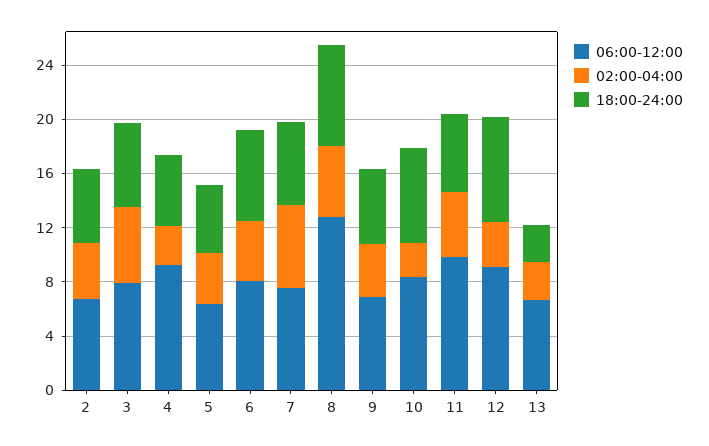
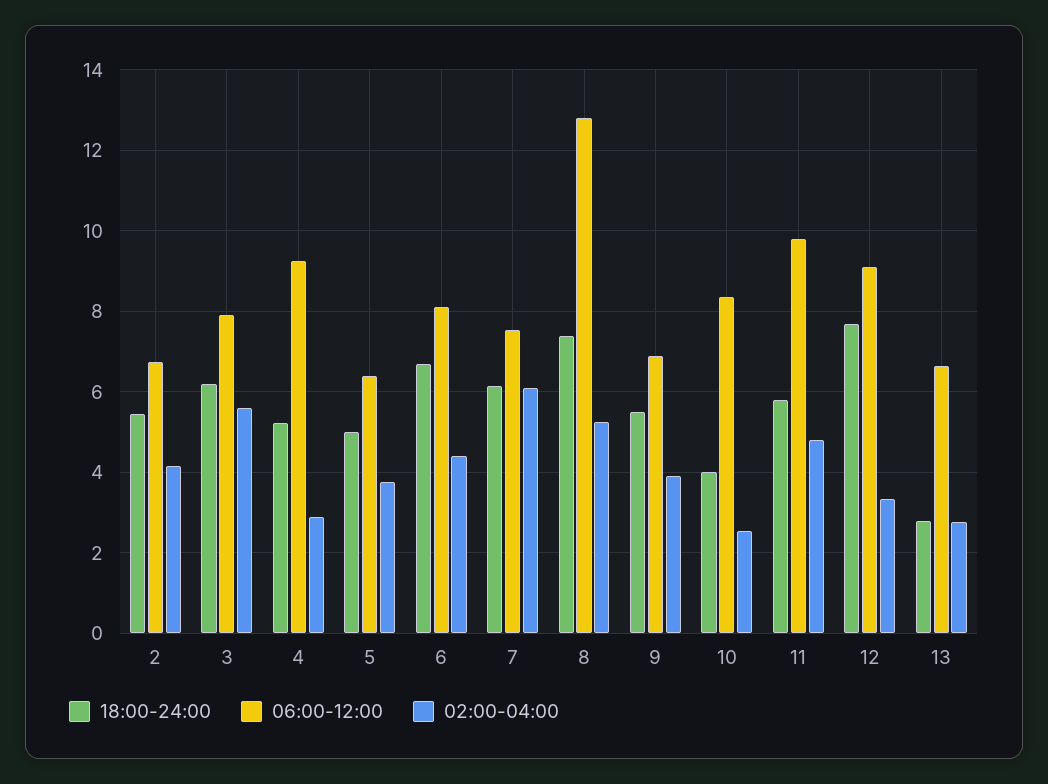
  {
    "06:00-12:00": {
      "2": 6.8,
      "3": 8,
      "4": 9.2,
      "5": 6.4,
      "6": 8.2,
      "7": 7.6,
      "8": 12.8,
      "9": 7,
      "10": 8.4,
      "11": 9.8,
      "12": 9.2,
      "13": 6.6
    },
    "02:00-04:00": {
      "2": 4.2,
      "3": 5.6,
      "4": 2.8,
      "5": 3.8,
      "6": 4.4,
      "7": 6.2,
      "8": 5.2,
      "9": 4,
      "10": 2.6,
      "11": 4.8,
      "12": 3.4,
      "13": 2.8
    },
    "18:00-24:00": {
      "2": 5.4,
      "3": 6.2,
      "4": 5.2,
      "5": 5,
      "6": 6.8,
      "7": 6.2,
      "8": 7.4,
      "9": 5.6,
-     "10": 7,
+     "10": 4,
      "11": 5.8,
      "12": 7.8,
      "13": 2.8
    }
  }

